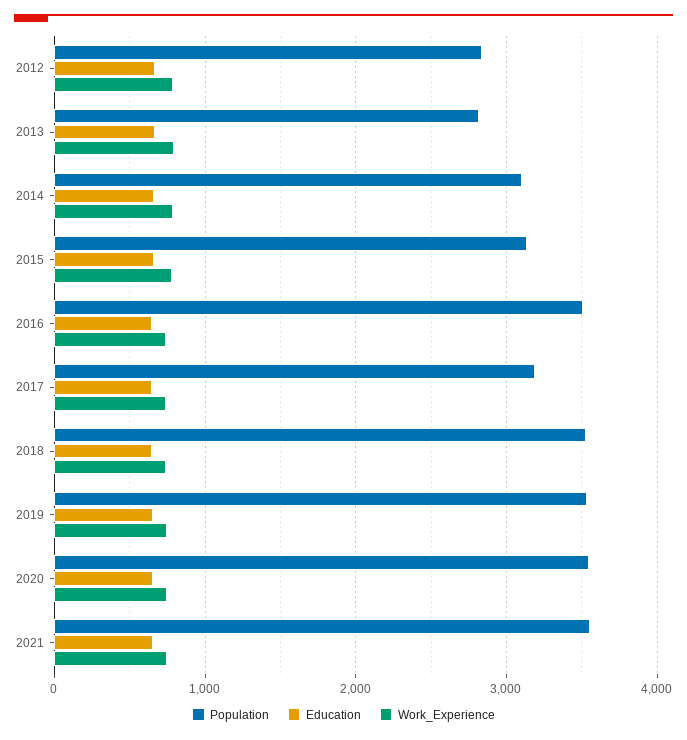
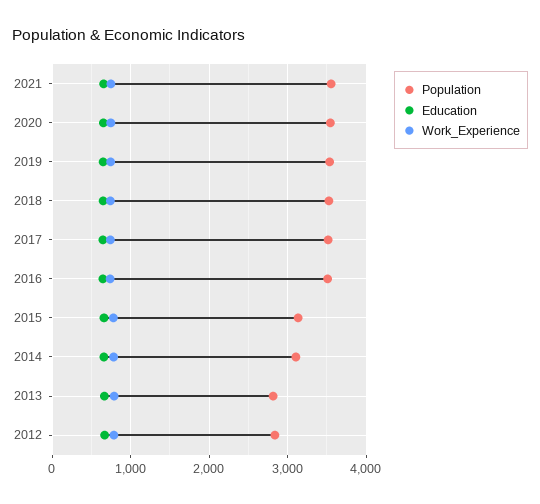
  {
    "Population": {
      "2012": 2800,
      "2013": 2800,
      "2014": 3100,
      "2015": 3100,
      "2016": 3500,
-     "2017": 3200,
+     "2017": 3500,
      "2018": 3500,
      "2019": 3500,
      "2020": 3500,
      "2021": 3600
    },
    "Education": {
      "2012": 700,
      "2013": 700,
      "2014": 700,
      "2015": 700,
      "2016": 600,
      "2017": 600,
      "2018": 600,
      "2019": 700,
      "2020": 700,
      "2021": 700
    },
    "Work_Experience": {
      "2012": 800,
      "2013": 800,
      "2014": 800,
      "2015": 800,
      "2016": 700,
      "2017": 700,
      "2018": 700,
      "2019": 700,
      "2020": 700,
      "2021": 700
    }
  }

